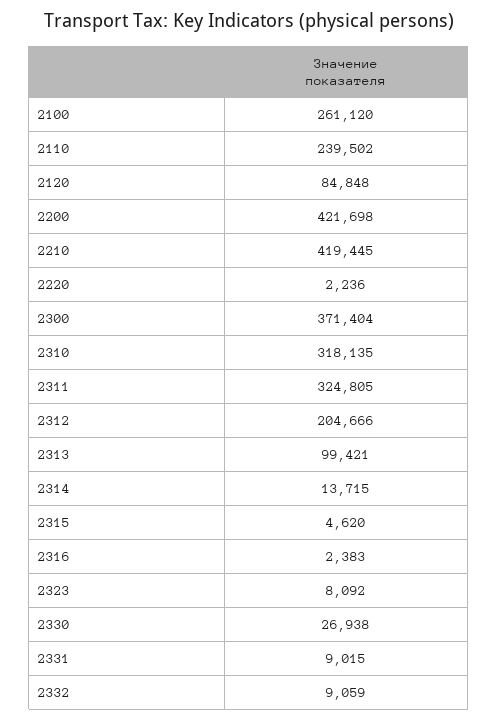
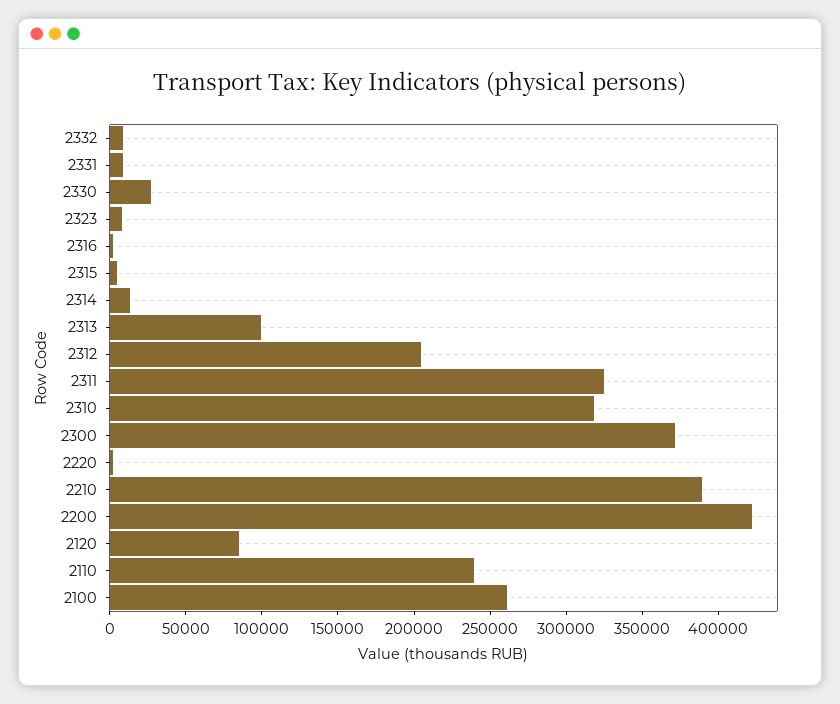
  {
    "2100": 261120,
    "2110": 239502,
    "2120": 84848,
    "2200": 421698,
-   "2210": 419445,
+   "2210": 390000,
    "2220": 2236,
    "2300": 371404,
    "2310": 318135,
    "2311": 324805,
    "2312": 204666,
    "2313": 99421,
    "2314": 13715,
    "2315": 4620,
    "2316": 2383,
    "2323": 8092,
    "2330": 26938,
    "2331": 9015,
    "2332": 9059
  }

